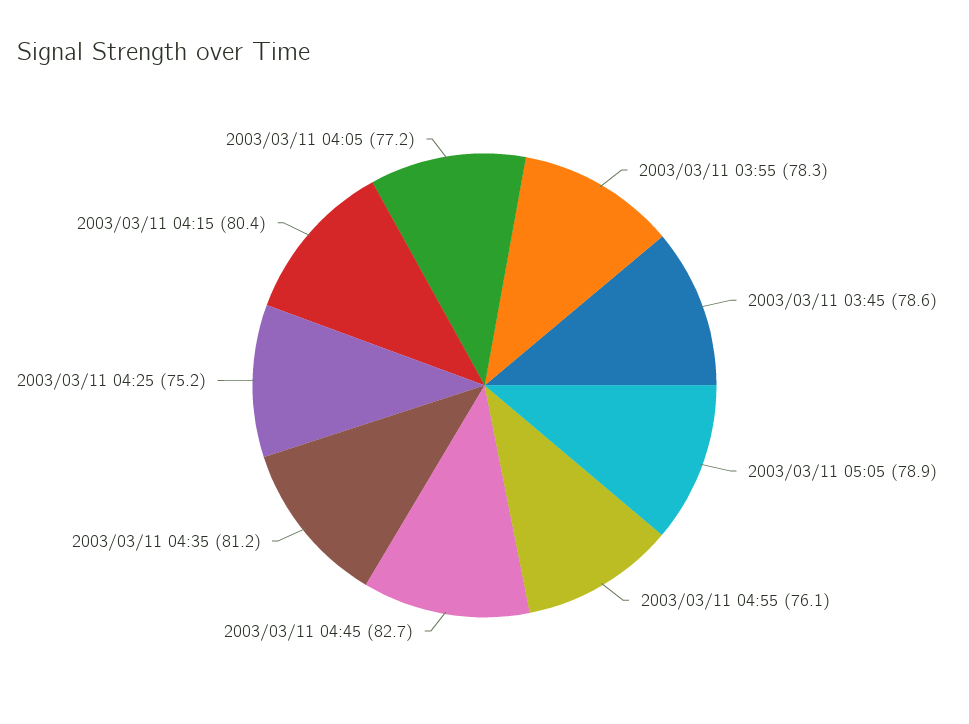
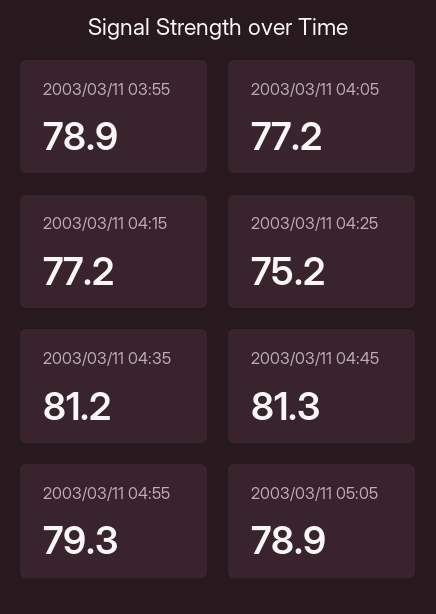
  {
-   "2003/03/11 03:55": 78.3,
+   "2003/03/11 03:55": 78.9,
-   "2003/03/11 03:45": 78.6,
    "2003/03/11 05:05": 78.9,
-   "2003/03/11 04:55": 76.1,
+   "2003/03/11 04:55": 79.3,
-   "2003/03/11 04:45": 82.7,
+   "2003/03/11 04:45": 81.3,
    "2003/03/11 04:35": 81.2,
    "2003/03/11 04:25": 75.2,
-   "2003/03/11 04:15": 80.4,
+   "2003/03/11 04:15": 77.2,
    "2003/03/11 04:05": 77.2
  }

